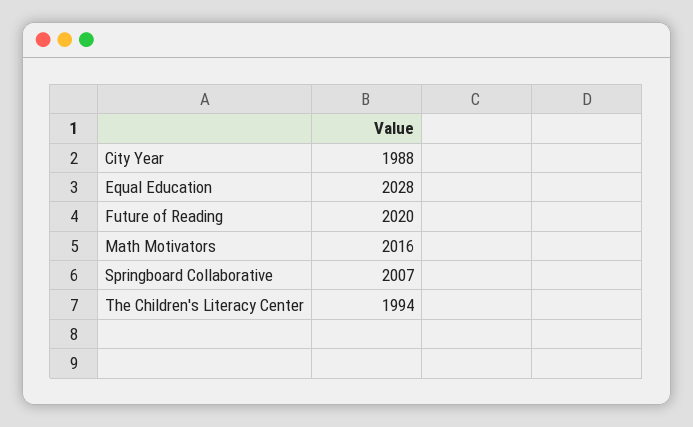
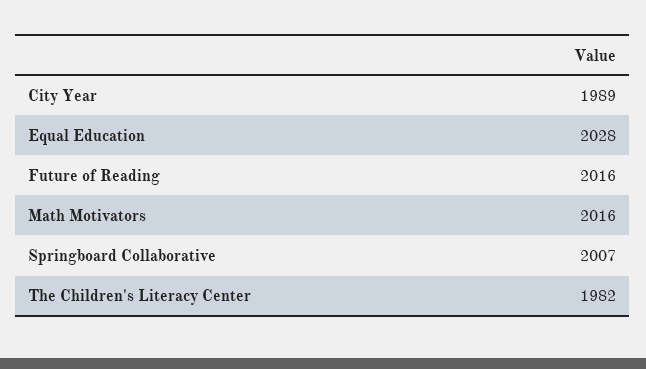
  {
-   "City Year": 1988,
+   "City Year": 1989,
    "Equal Education": 2028,
-   "Future of Reading": 2020,
+   "Future of Reading": 2016,
    "Math Motivators": 2016,
    "Springboard Collaborative": 2007,
-   "The Children's Literacy Center": 1994
+   "The Children's Literacy Center": 1982
  }

